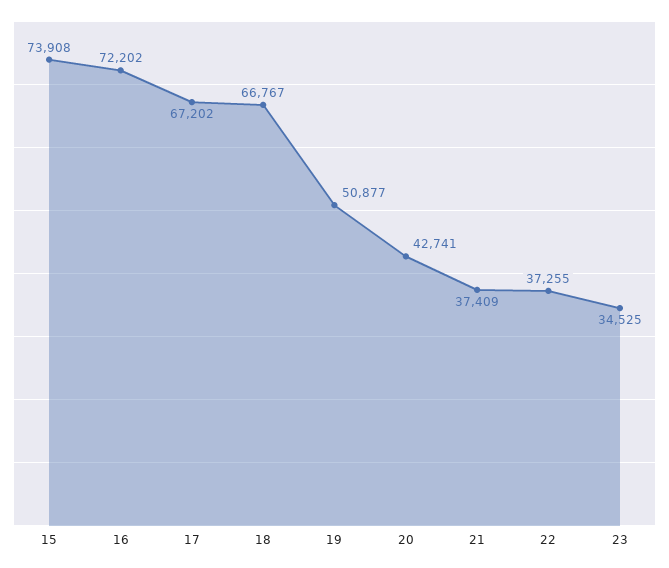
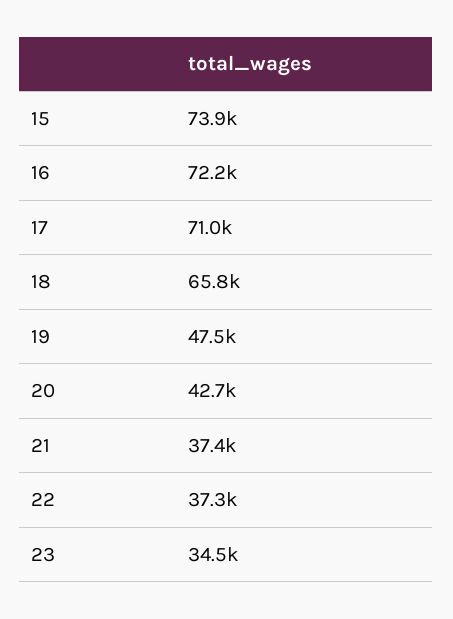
  {
    "15": 73908,
    "16": 72202,
-   "17": 67202,
+   "17": 71000,
-   "18": 66767,
+   "18": 65800,
-   "19": 50877,
+   "19": 47500,
    "20": 42741,
    "21": 37409,
    "22": 37255,
    "23": 34525
  }

